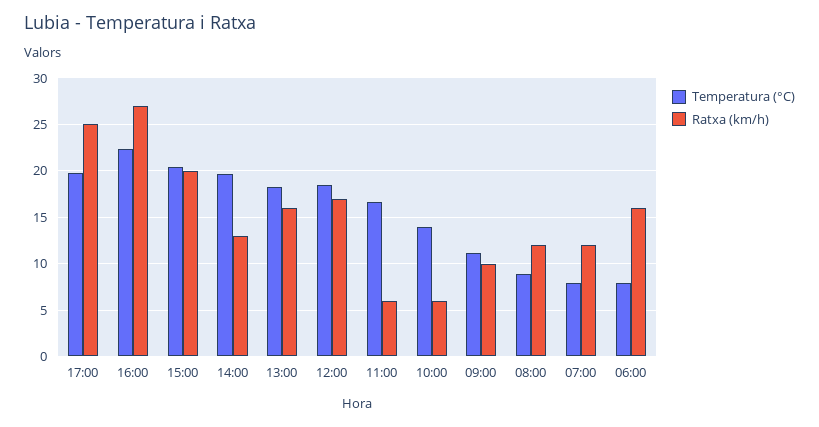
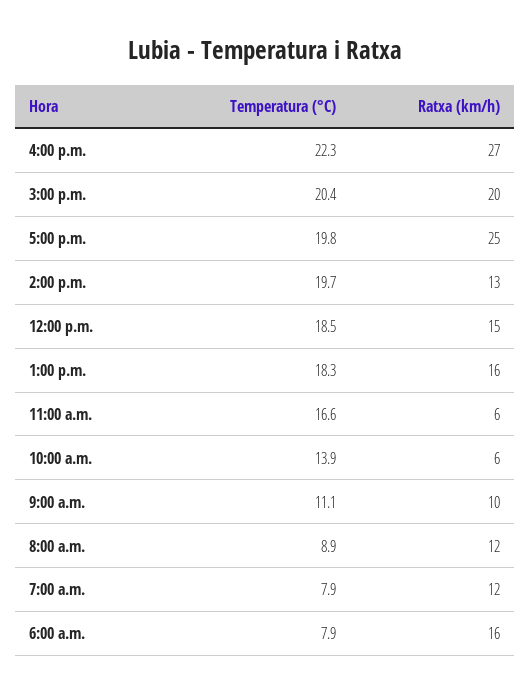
  {
    "Temperatura (°C)": {
      "17:00": 19.8,
      "16:00": 22.3,
      "15:00": 20.4,
      "14:00": 19.7,
      "13:00": 18.3,
      "12:00": 18.5,
      "11:00": 16.6,
      "10:00": 13.9,
      "09:00": 11.1,
      "08:00": 8.9,
      "07:00": 7.9,
      "06:00": 7.9
    },
    "Ratxa (km/h)": {
      "17:00": 25,
      "16:00": 27,
      "15:00": 20,
      "14:00": 13,
      "13:00": 16,
-     "12:00": 17,
+     "12:00": 15,
      "11:00": 6,
      "10:00": 6,
      "09:00": 10,
      "08:00": 12,
      "07:00": 12,
      "06:00": 16
    }
  }

